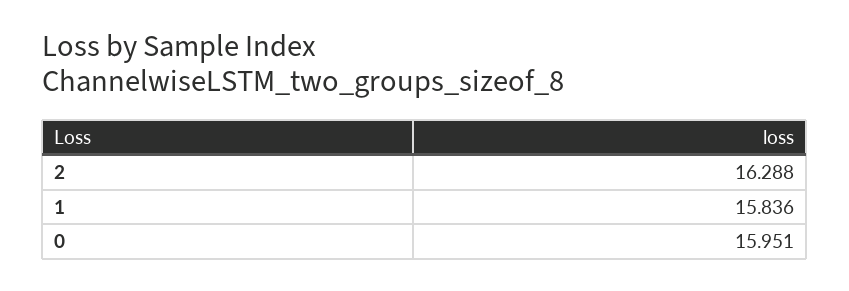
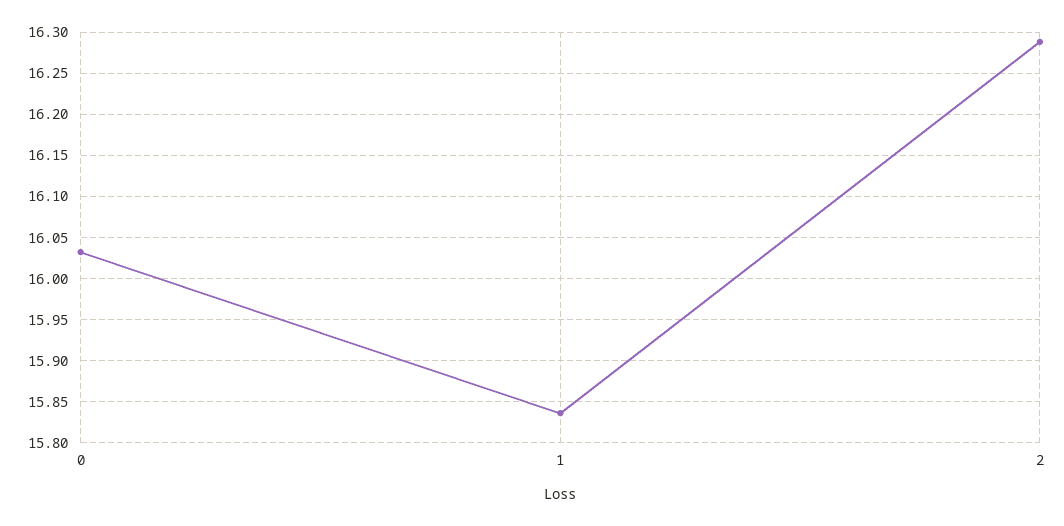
  {
    "2": 16.288,
    "1": 15.836,
-   "0": 15.951
+   "0": 16.03
  }

